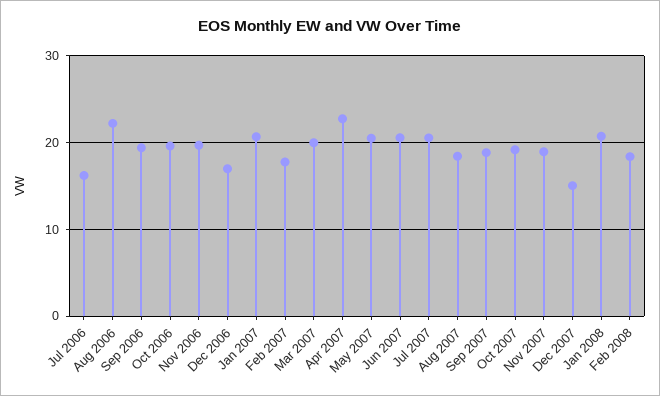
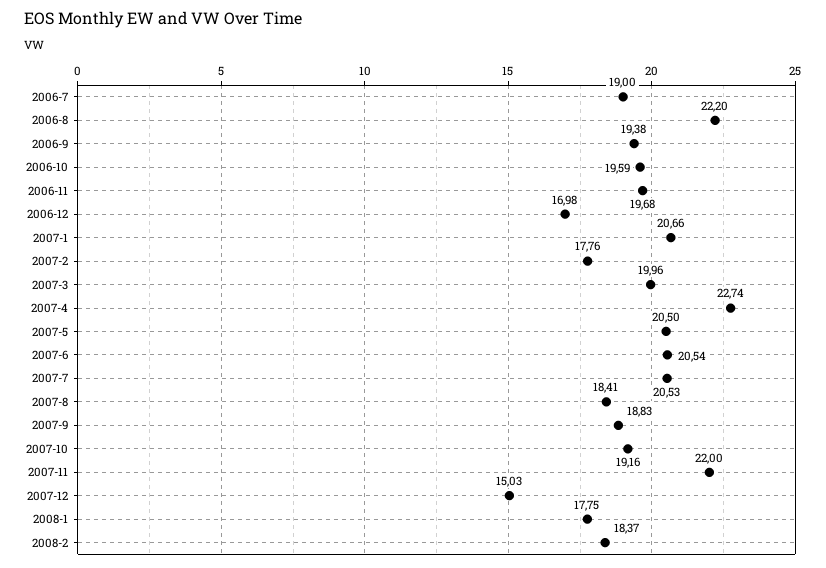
  {
-   "Jul 2006": 16,
+   "Jul 2006": 19,
    "Aug 2006": 22.2,
    "Sep 2006": 19.38,
    "Oct 2006": 19.59,
    "Nov 2006": 19.68,
    "Dec 2006": 16.98,
    "Jan 2007": 20.66,
    "Feb 2007": 17.76,
    "Mar 2007": 19.96,
    "Apr 2007": 22.74,
    "May 2007": 20.5,
    "Jun 2007": 20.54,
    "Jul 2007": 20.53,
    "Aug 2007": 18.41,
    "Sep 2007": 18.83,
    "Oct 2007": 19.16,
-   "Nov 2007": 19,
+   "Nov 2007": 22,
    "Dec 2007": 15.03,
-   "Jan 2008": 21,
+   "Jan 2008": 17.75,
    "Feb 2008": 18.37
  }

